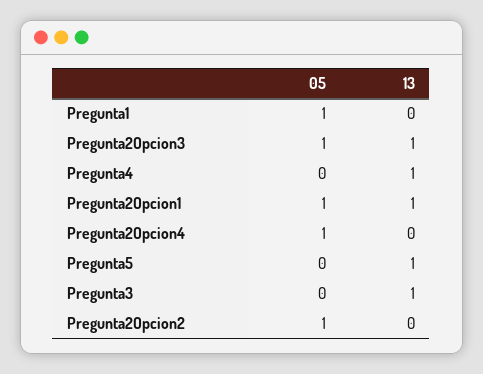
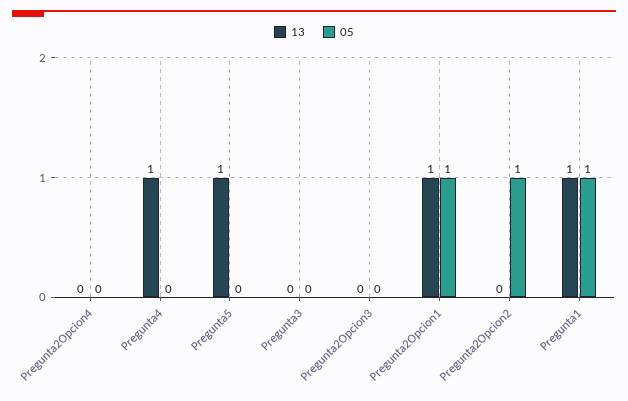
  {
    "05": {
      "Pregunta1": 1,
-     "Pregunta2Opcion3": 1,
+     "Pregunta2Opcion3": 0,
      "Pregunta4": 0,
      "Pregunta2Opcion1": 1,
-     "Pregunta2Opcion4": 1,
+     "Pregunta2Opcion4": 0,
      "Pregunta5": 0,
      "Pregunta3": 0,
      "Pregunta2Opcion2": 1
    },
    "13": {
-     "Pregunta1": 0,
+     "Pregunta1": 1,
-     "Pregunta2Opcion3": 1,
+     "Pregunta2Opcion3": 0,
      "Pregunta4": 1,
      "Pregunta2Opcion1": 1,
      "Pregunta2Opcion4": 0,
      "Pregunta5": 1,
-     "Pregunta3": 1,
+     "Pregunta3": 0,
      "Pregunta2Opcion2": 0
    }
  }

